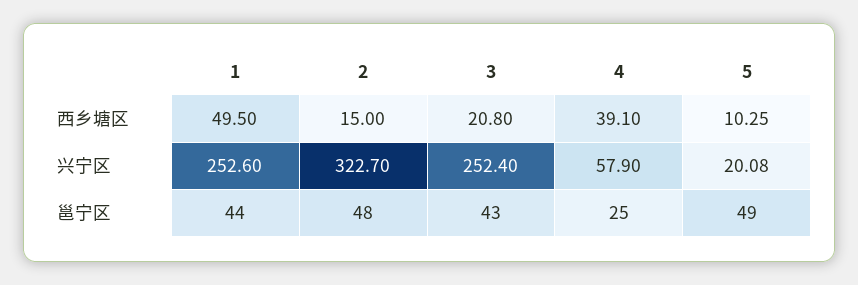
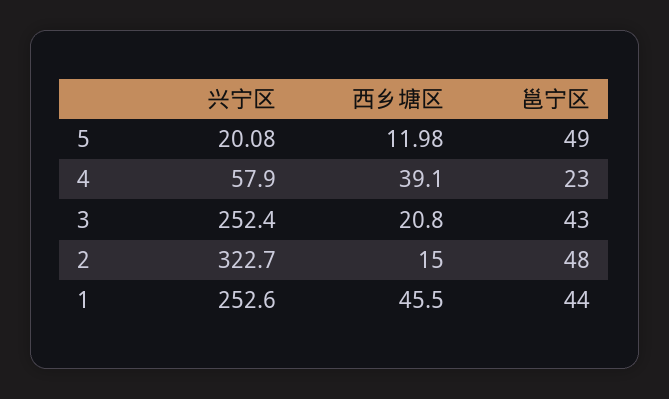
  {
    "1": {
-     "西乡塘区": 49.5,
+     "西乡塘区": 45.5,
      "兴宁区": 252.6,
      "邕宁区": 44
    },
    "2": {
      "西乡塘区": 15,
      "兴宁区": 322.7,
      "邕宁区": 48
    },
    "3": {
      "西乡塘区": 20.8,
      "兴宁区": 252.4,
      "邕宁区": 43
    },
    "4": {
      "西乡塘区": 39.1,
      "兴宁区": 57.9,
-     "邕宁区": 25
+     "邕宁区": 23
    },
    "5": {
-     "西乡塘区": 10.25,
+     "西乡塘区": 11.98,
      "兴宁区": 20.08,
      "邕宁区": 49
    }
  }

